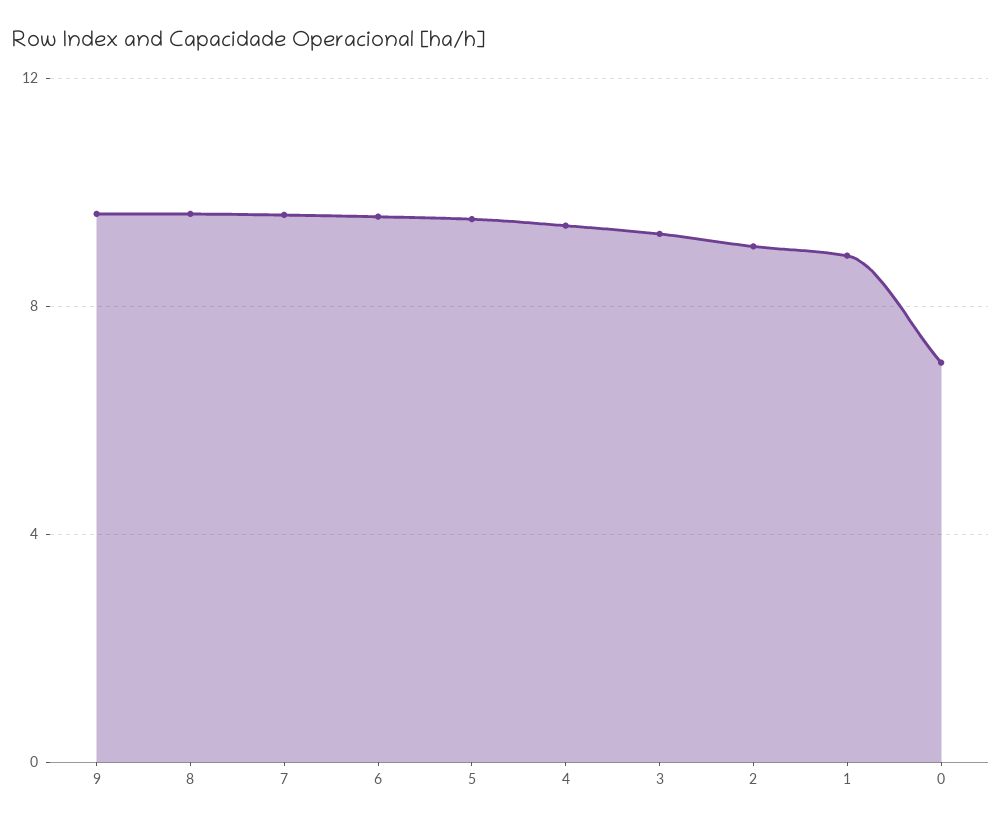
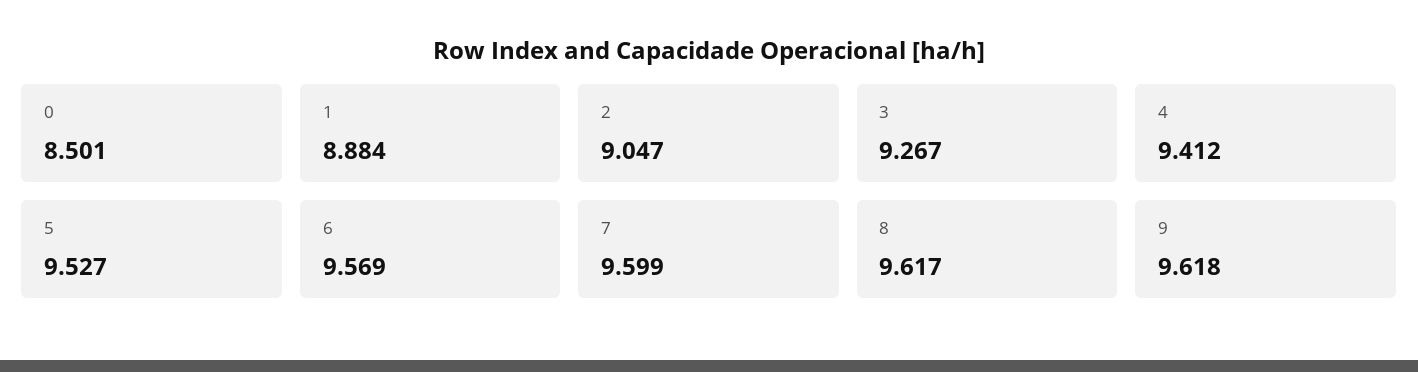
  {
    "9": 9.618,
    "8": 9.617,
    "7": 9.599,
    "6": 9.569,
    "5": 9.527,
    "4": 9.412,
    "3": 9.267,
    "2": 9.047,
    "1": 8.884,
-   "0": 7
+   "0": 8.501
  }

